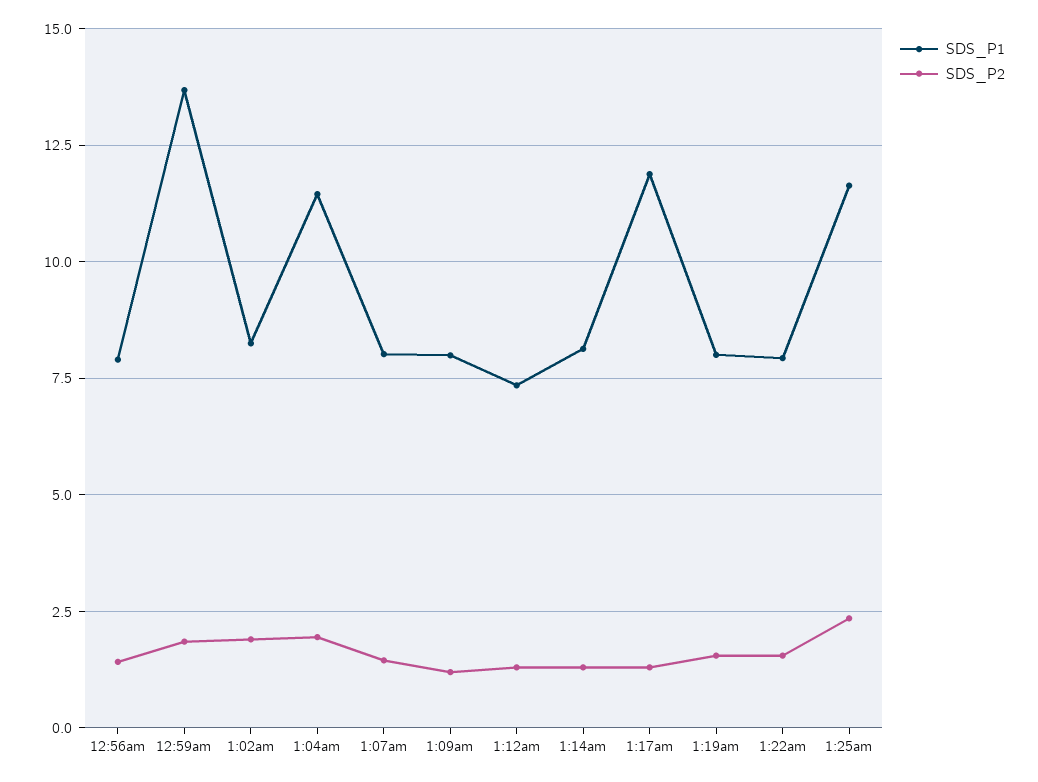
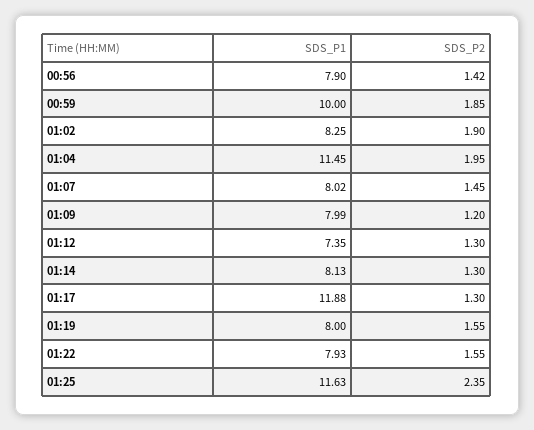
  {
    "SDS_P1": {
      "12:56am": 7.9,
-     "12:59am": 13.75,
+     "12:59am": 10,
      "1:02am": 8.25,
      "1:04am": 11.45,
      "1:07am": 8.02,
      "1:09am": 7.99,
      "1:12am": 7.35,
      "1:14am": 8.13,
      "1:17am": 11.88,
      "1:19am": 8,
      "1:22am": 7.93,
      "1:25am": 11.63
    },
    "SDS_P2": {
      "12:56am": 1.42,
      "12:59am": 1.85,
      "1:02am": 1.9,
      "1:04am": 1.95,
      "1:07am": 1.45,
      "1:09am": 1.2,
      "1:12am": 1.3,
      "1:14am": 1.3,
      "1:17am": 1.3,
      "1:19am": 1.55,
      "1:22am": 1.55,
      "1:25am": 2.35
    }
  }

